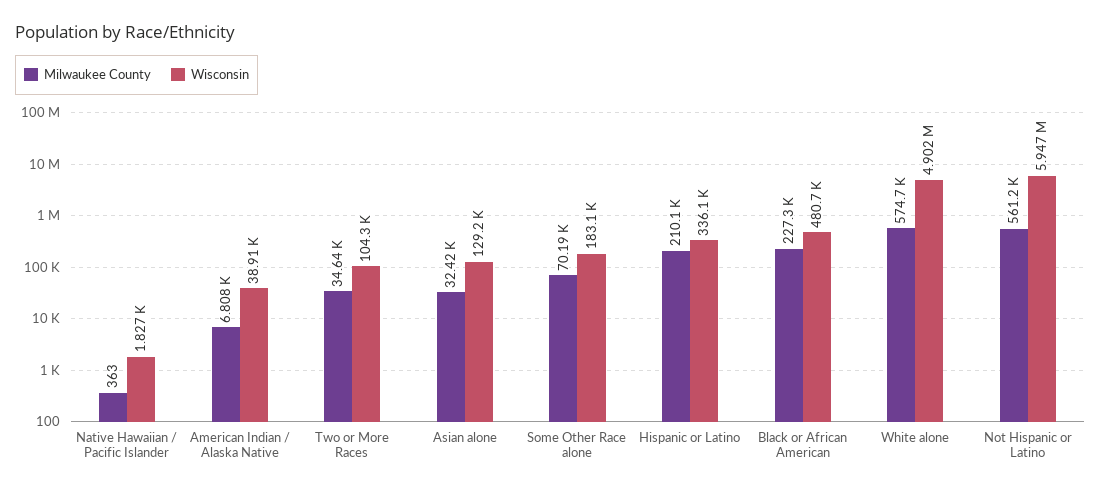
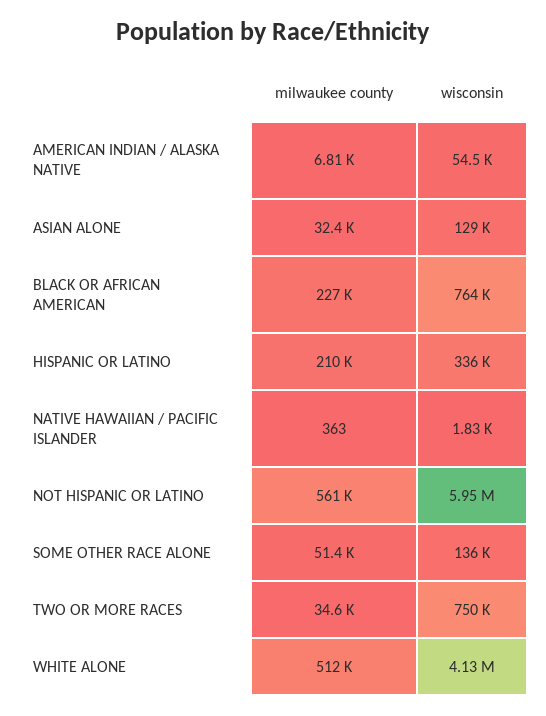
  {
    "Milwaukee County": {
      "Native Hawaiian / Pacific Islander": 363,
      "American Indian / Alaska Native": 6808,
      "Two or More Races": 34640,
      "Asian alone": 32420,
-     "Some Other Race alone": 70190,
+     "Some Other Race alone": 51400,
      "Hispanic or Latino": 210100,
      "Black or African American": 227300,
-     "White alone": 574700,
+     "White alone": 512000,
      "Not Hispanic or Latino": 561200
    },
    "Wisconsin": {
      "Native Hawaiian / Pacific Islander": 1827,
-     "American Indian / Alaska Native": 38910,
+     "American Indian / Alaska Native": 54500,
-     "Two or More Races": 104300,
+     "Two or More Races": 750000,
      "Asian alone": 129200,
-     "Some Other Race alone": 183100,
+     "Some Other Race alone": 136000,
      "Hispanic or Latino": 336100,
-     "Black or African American": 480700,
+     "Black or African American": 764000,
-     "White alone": 4902000,
+     "White alone": 4130000,
      "Not Hispanic or Latino": 5947000
    }
  }

